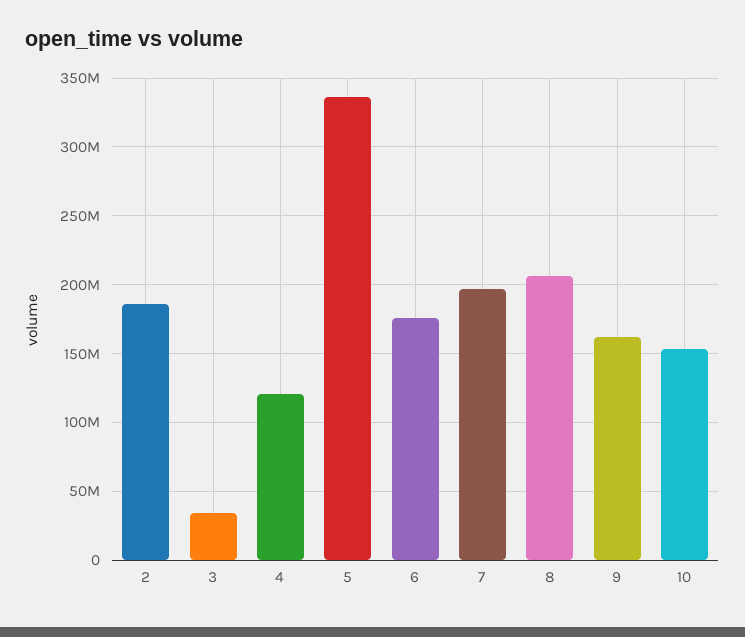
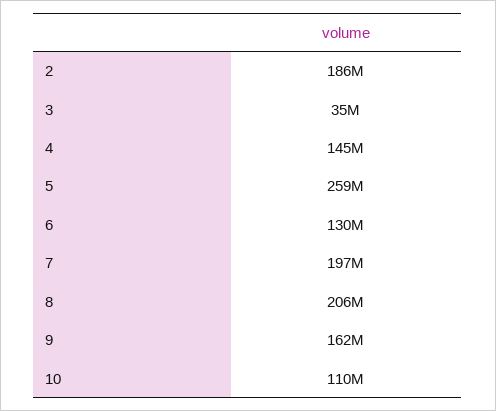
  {
    "2": 186000000,
    "3": 35000000,
-   "4": 120000000,
+   "4": 145000000,
-   "5": 335000000,
+   "5": 259000000,
-   "6": 175000000,
+   "6": 130000000,
    "7": 197000000,
    "8": 206000000,
    "9": 162000000,
-   "10": 155000000
+   "10": 110000000
  }

